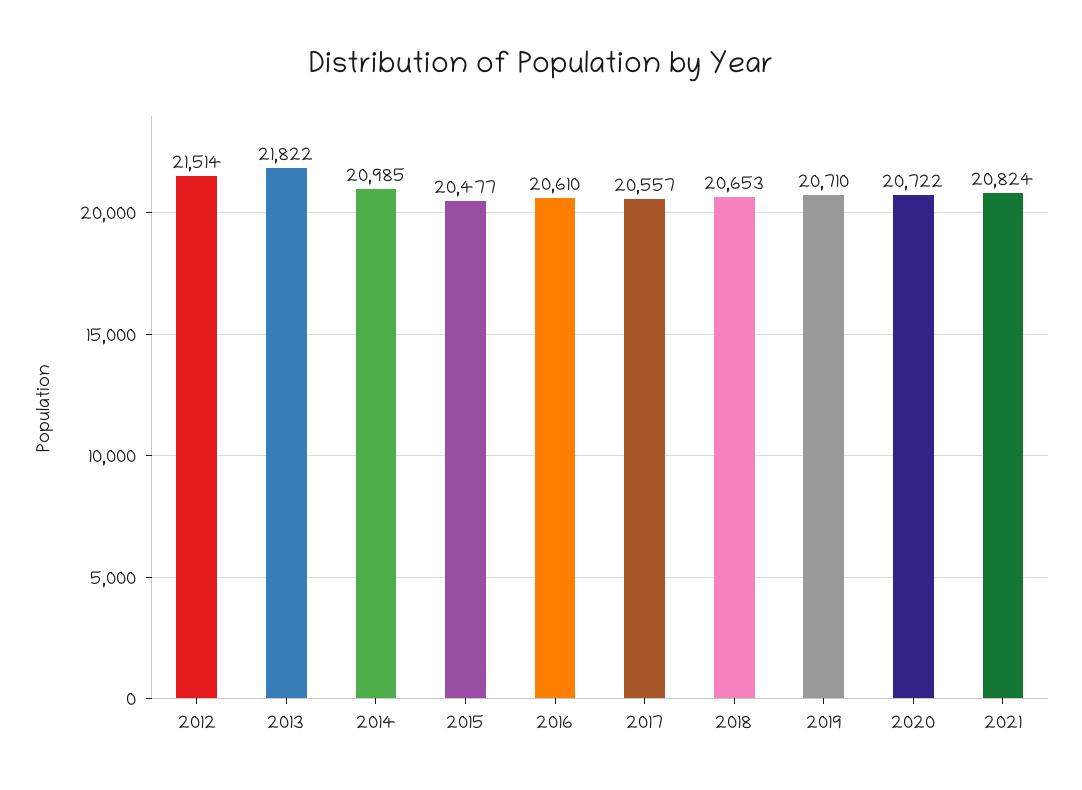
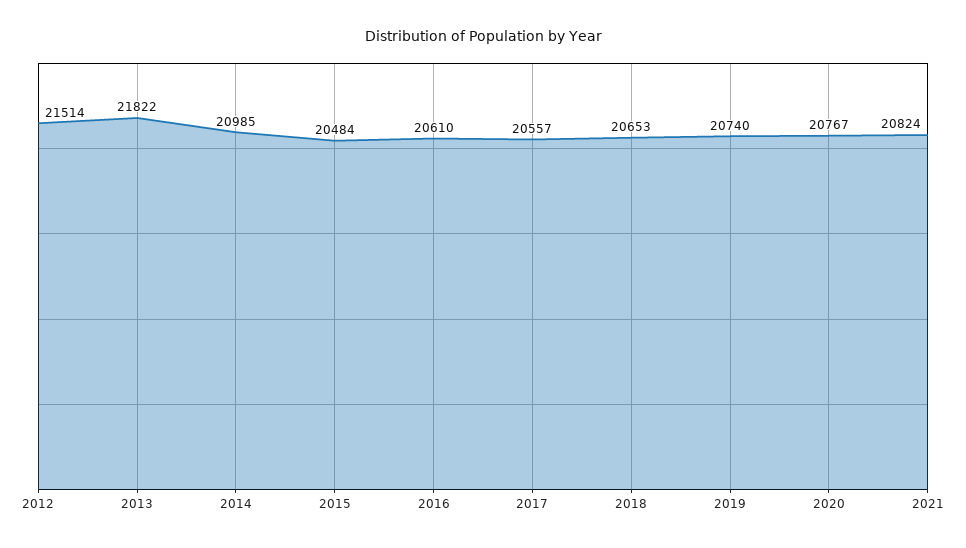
  {
    "2012": 21514,
    "2013": 21822,
    "2014": 20985,
-   "2015": 20477,
+   "2015": 20484,
    "2016": 20610,
    "2017": 20557,
    "2018": 20653,
-   "2019": 20710,
+   "2019": 20740,
-   "2020": 20722,
+   "2020": 20767,
    "2021": 20824
  }

